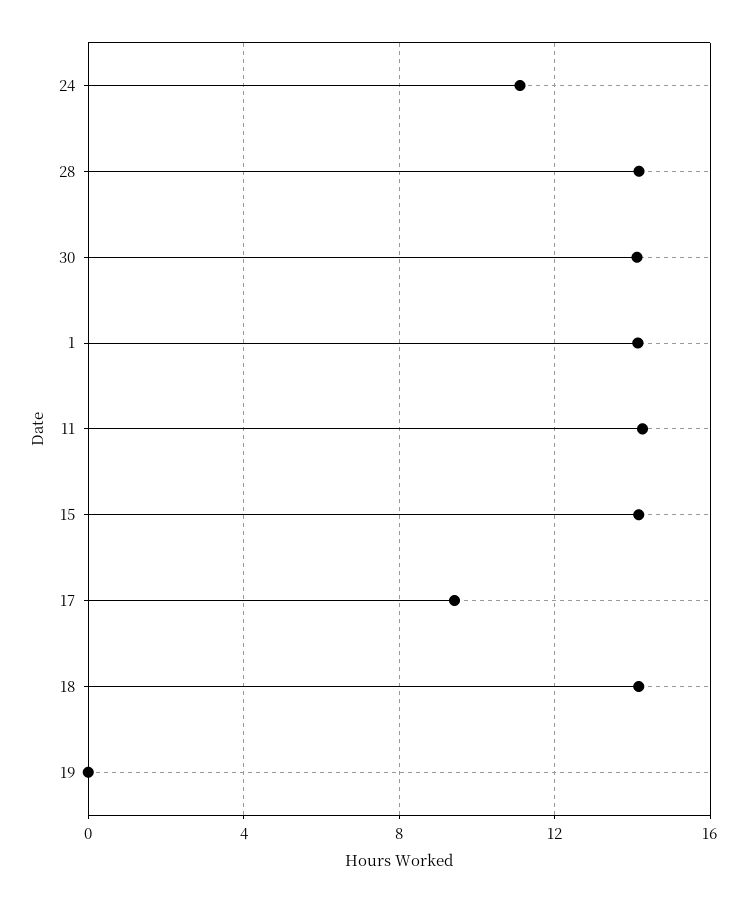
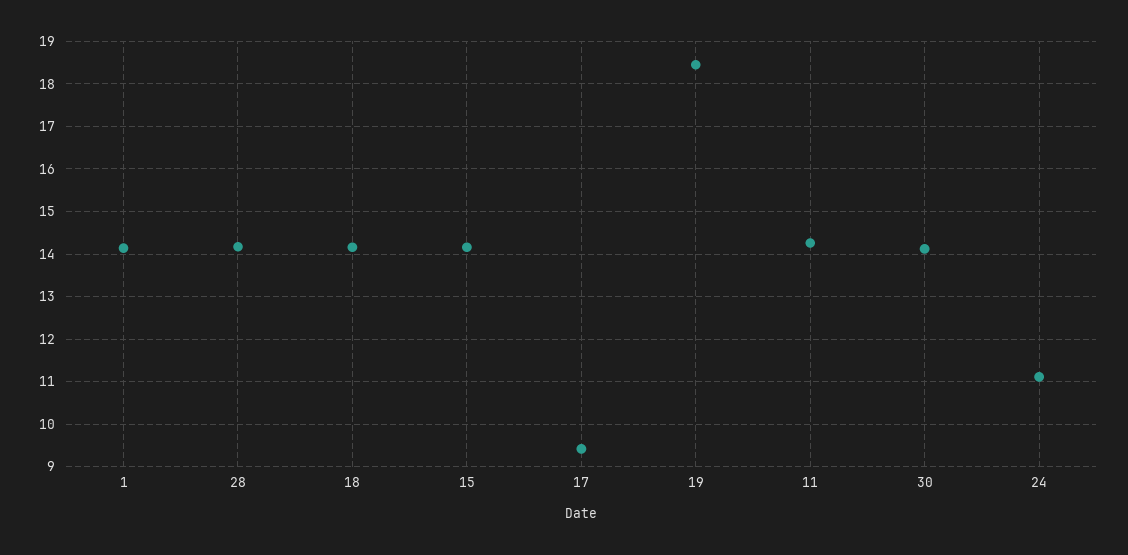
  {
    "24": 11.2,
    "28": 14.2,
    "30": 14.2,
    "1": 14.2,
    "11": 14.2,
    "15": 14.2,
    "17": 9.4,
    "18": 14.2,
-   "19": 0
+   "19": 18.4
  }

